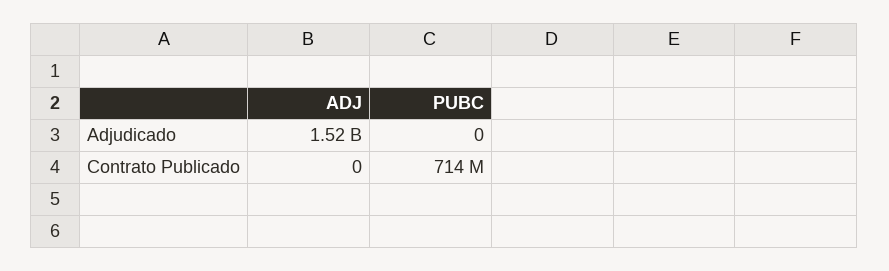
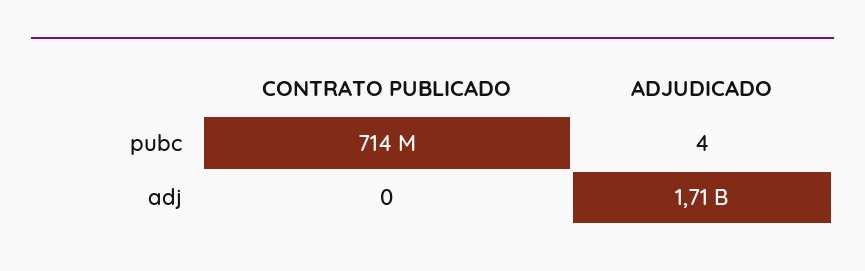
  {
    "ADJ": {
-     "Adjudicado": 1520000000,
+     "Adjudicado": 1710000000,
      "Contrato Publicado": 0
    },
    "PUBC": {
-     "Adjudicado": 0,
+     "Adjudicado": 4,
      "Contrato Publicado": 714000000
    }
  }

